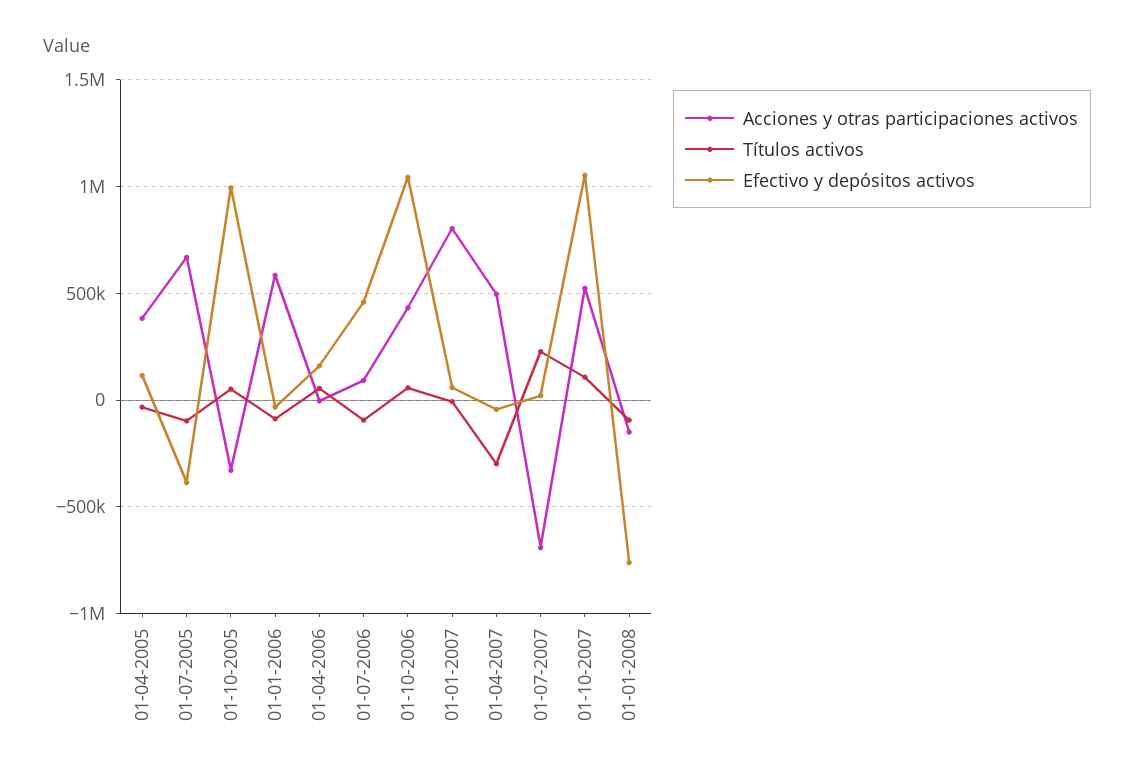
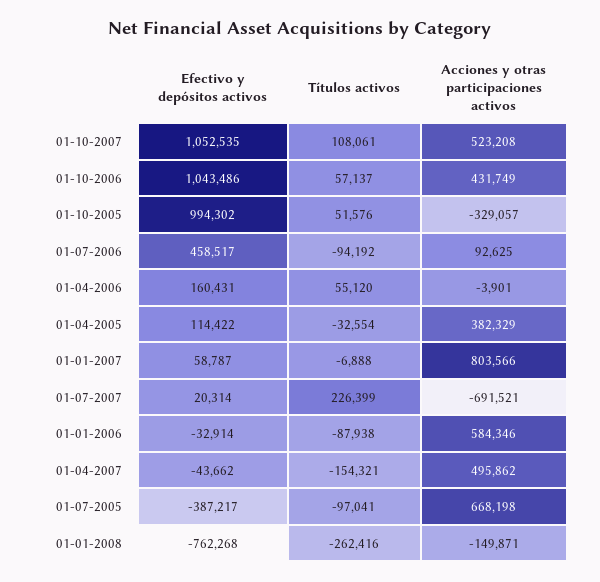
  {
    "Acciones y otras participaciones activos": {
      "01-04-2005": 382329,
      "01-07-2005": 668198,
      "01-10-2005": -329057,
      "01-01-2006": 584346,
      "01-04-2006": -3901,
      "01-07-2006": 92625,
      "01-10-2006": 431749,
      "01-01-2007": 803566,
      "01-04-2007": 495862,
      "01-07-2007": -691521,
      "01-10-2007": 523208,
      "01-01-2008": -149871
    },
    "Títulos activos": {
      "01-04-2005": -32554,
      "01-07-2005": -97041,
      "01-10-2005": 51576,
      "01-01-2006": -87938,
      "01-04-2006": 55120,
      "01-07-2006": -94192,
      "01-10-2006": 57137,
      "01-01-2007": -6888,
-     "01-04-2007": -300000,
+     "01-04-2007": -154321,
      "01-07-2007": 226399,
      "01-10-2007": 108061,
-     "01-01-2008": -100000
+     "01-01-2008": -262416
    },
    "Efectivo y depósitos activos": {
      "01-04-2005": 114422,
      "01-07-2005": -387217,
      "01-10-2005": 994302,
      "01-01-2006": -32914,
      "01-04-2006": 160431,
      "01-07-2006": 458517,
      "01-10-2006": 1043486,
      "01-01-2007": 58787,
      "01-04-2007": -43662,
      "01-07-2007": 20314,
      "01-10-2007": 1052535,
      "01-01-2008": -762268
    }
  }

